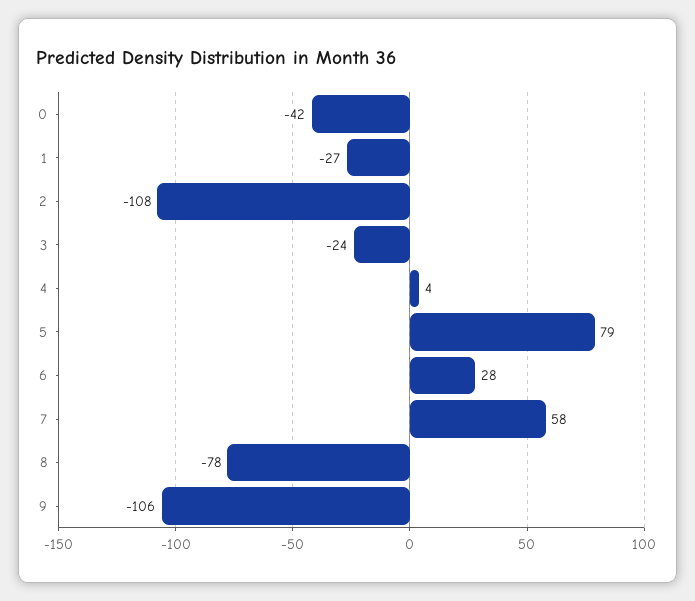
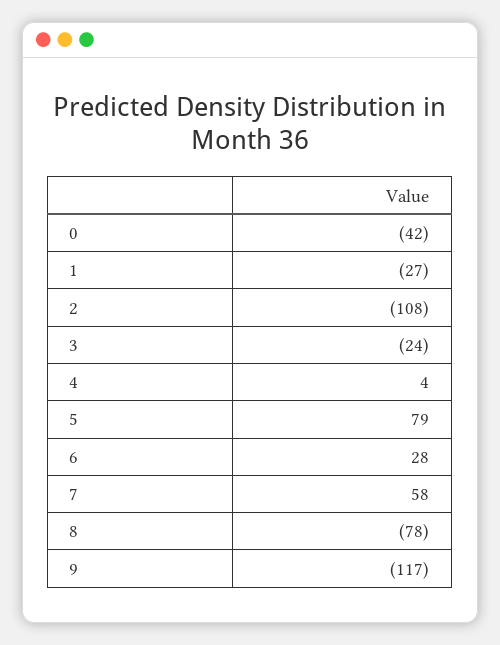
  {
    "0": -42,
    "1": -27,
    "2": -108,
    "3": -24,
    "4": 4,
    "5": 79,
    "6": 28,
    "7": 58,
    "8": -78,
-   "9": -106
+   "9": -117
  }

